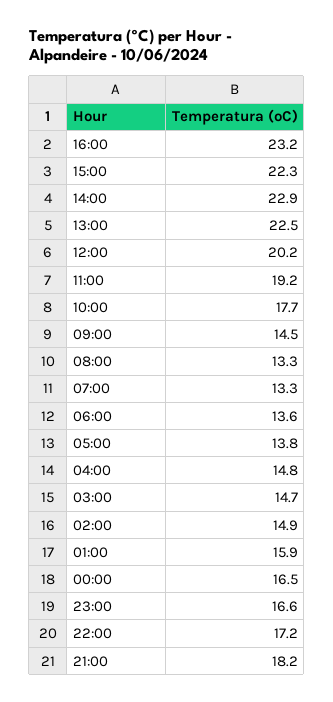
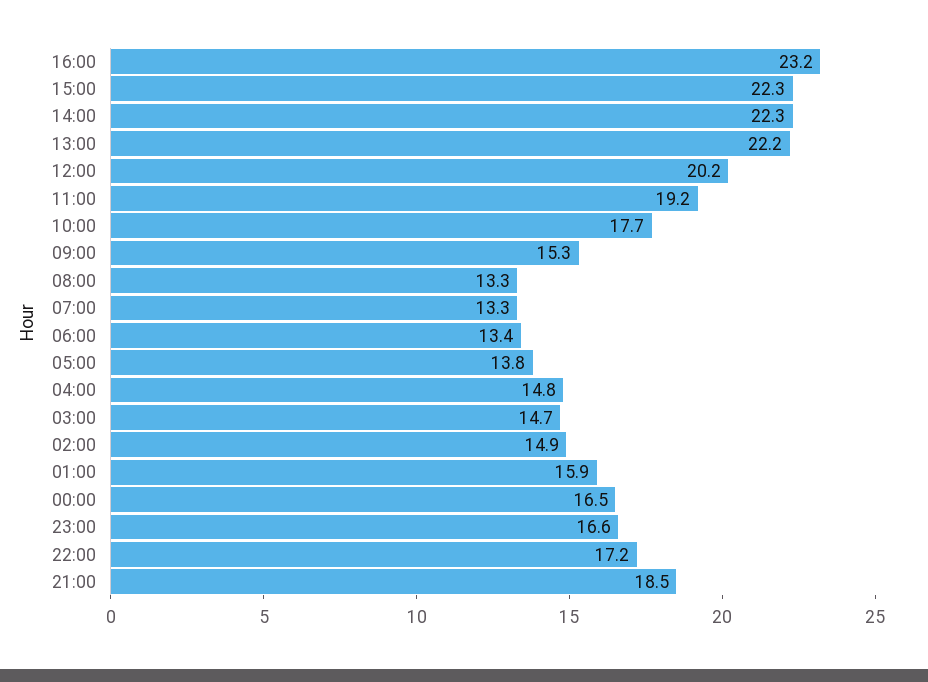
  {
    "16:00": 23.2,
    "15:00": 22.3,
-   "14:00": 22.9,
+   "14:00": 22.3,
-   "13:00": 22.5,
+   "13:00": 22.2,
    "12:00": 20.2,
    "11:00": 19.2,
    "10:00": 17.7,
-   "09:00": 14.5,
+   "09:00": 15.3,
    "08:00": 13.3,
    "07:00": 13.3,
-   "06:00": 13.6,
+   "06:00": 13.4,
    "05:00": 13.8,
    "04:00": 14.8,
    "03:00": 14.7,
    "02:00": 14.9,
    "01:00": 15.9,
    "00:00": 16.5,
    "23:00": 16.6,
    "22:00": 17.2,
-   "21:00": 18.2
+   "21:00": 18.5
  }

